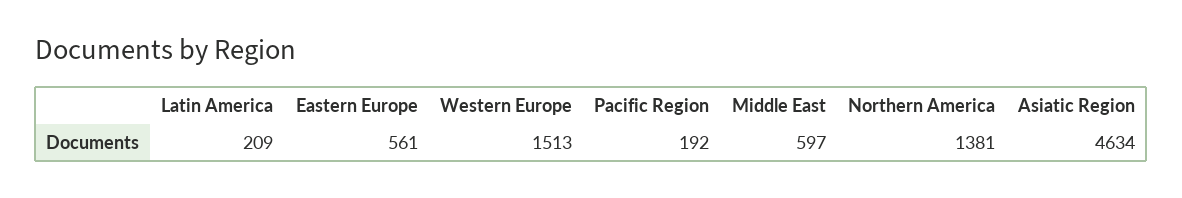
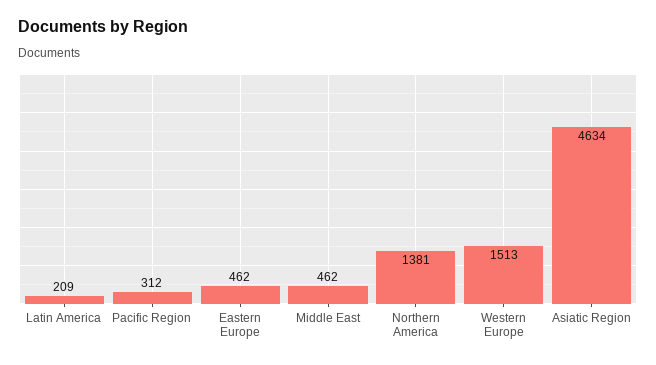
  {
    "Latin America": 209,
-   "Eastern Europe": 561,
+   "Eastern Europe": 462,
    "Western Europe": 1513,
-   "Pacific Region": 192,
+   "Pacific Region": 312,
-   "Middle East": 597,
+   "Middle East": 462,
    "Northern America": 1381,
    "Asiatic Region": 4634
  }

